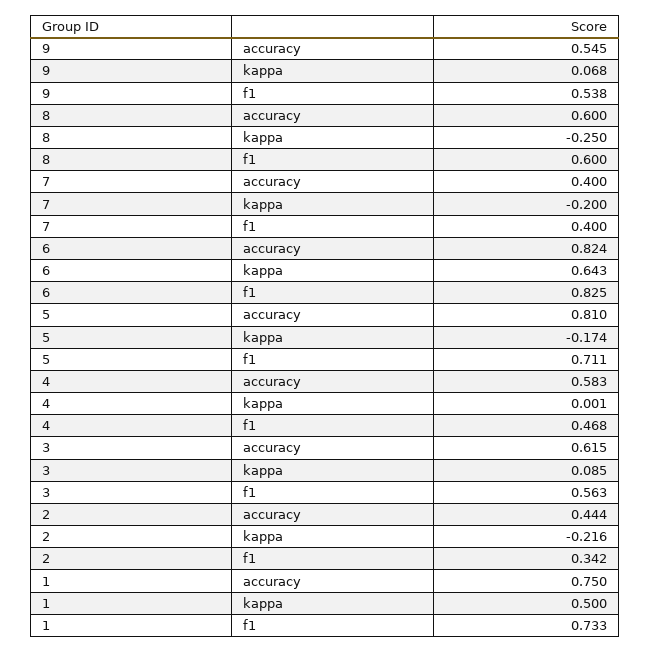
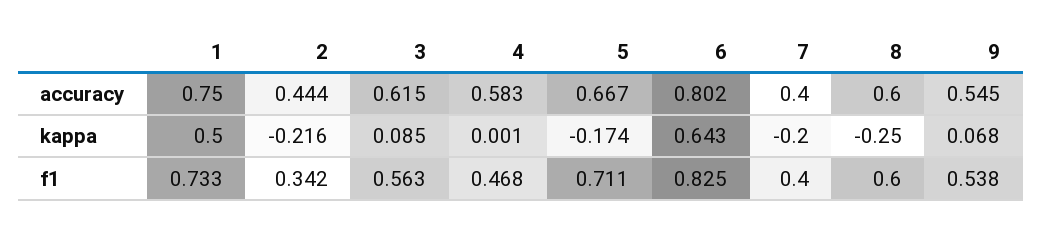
  {
    "9": {
      "accuracy": 0.545,
      "kappa": 0.068,
      "f1": 0.538
    },
    "8": {
      "accuracy": 0.6,
      "kappa": -0.25,
      "f1": 0.6
    },
    "7": {
      "accuracy": 0.4,
      "kappa": -0.2,
      "f1": 0.4
    },
    "6": {
-     "accuracy": 0.824,
+     "accuracy": 0.802,
      "kappa": 0.643,
      "f1": 0.825
    },
    "5": {
-     "accuracy": 0.81,
+     "accuracy": 0.667,
      "kappa": -0.174,
      "f1": 0.711
    },
    "4": {
      "accuracy": 0.583,
      "kappa": 0.001,
      "f1": 0.468
    },
    "3": {
      "accuracy": 0.615,
      "kappa": 0.085,
      "f1": 0.563
    },
    "2": {
      "accuracy": 0.444,
      "kappa": -0.216,
      "f1": 0.342
    },
    "1": {
      "accuracy": 0.75,
      "kappa": 0.5,
      "f1": 0.733
    }
  }

